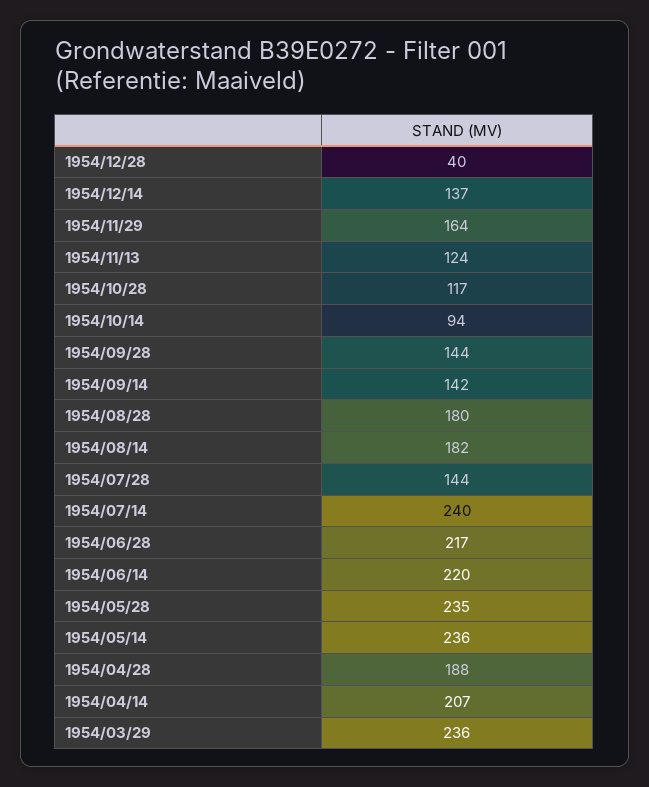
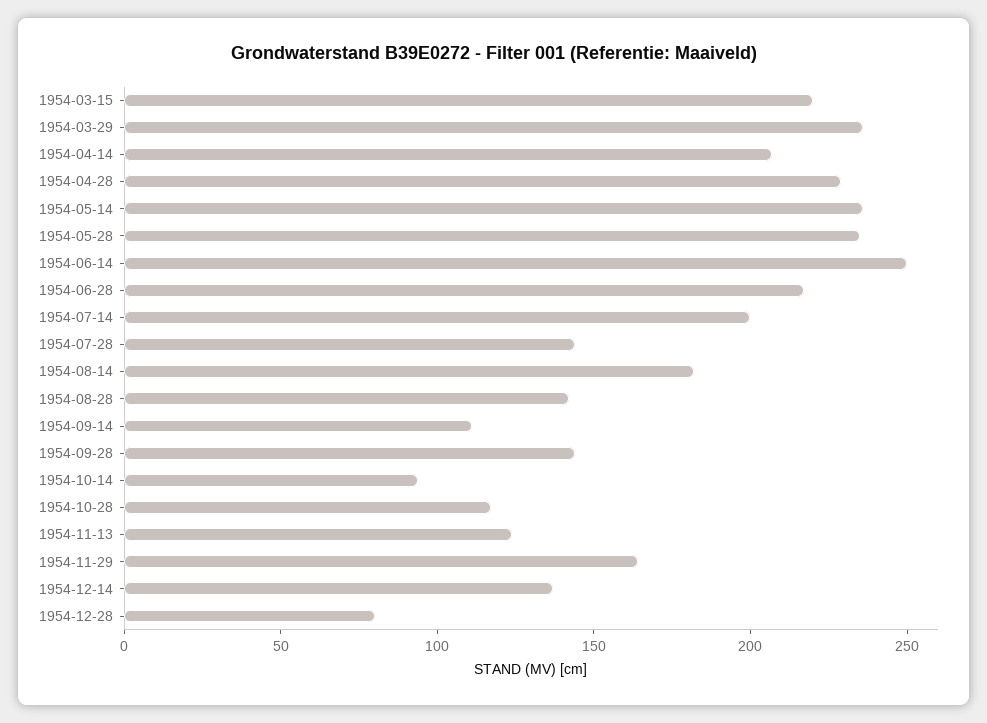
  {
-   "1954/12/28": 40,
+   "1954/12/28": 80,
    "1954/12/14": 137,
    "1954/11/29": 164,
    "1954/11/13": 124,
    "1954/10/28": 117,
    "1954/10/14": 94,
    "1954/09/28": 144,
-   "1954/09/14": 142,
+   "1954/09/14": 110,
-   "1954/08/28": 180,
+   "1954/08/28": 140,
    "1954/08/14": 182,
    "1954/07/28": 144,
-   "1954/07/14": 240,
+   "1954/07/14": 200,
    "1954/06/28": 217,
-   "1954/06/14": 220,
+   "1954/06/14": 250,
    "1954/05/28": 235,
    "1954/05/14": 236,
-   "1954/04/28": 188,
+   "1954/04/28": 230,
    "1954/04/14": 207,
-   "1954/03/29": 236
+   "1954/03/29": 236,
+   "1954-03-15": 220
  }

